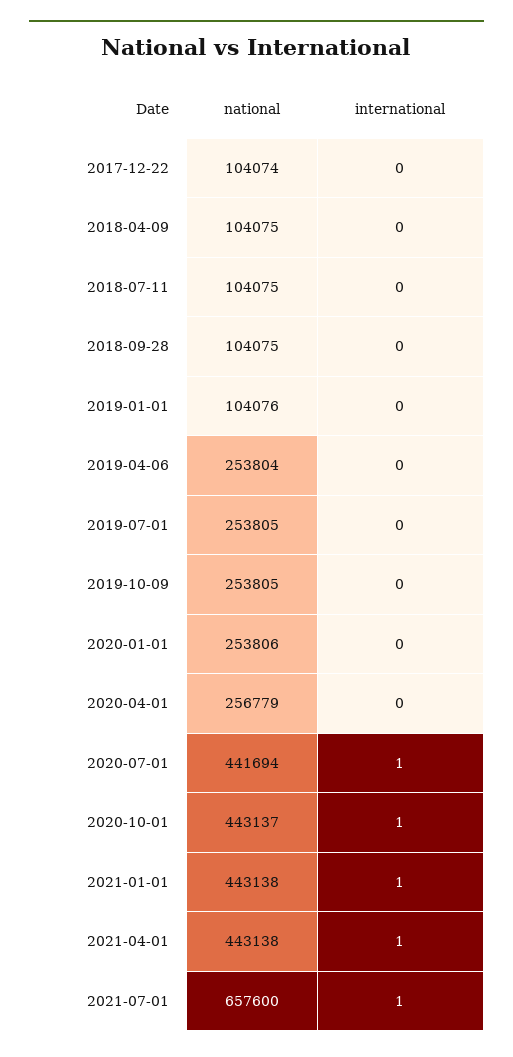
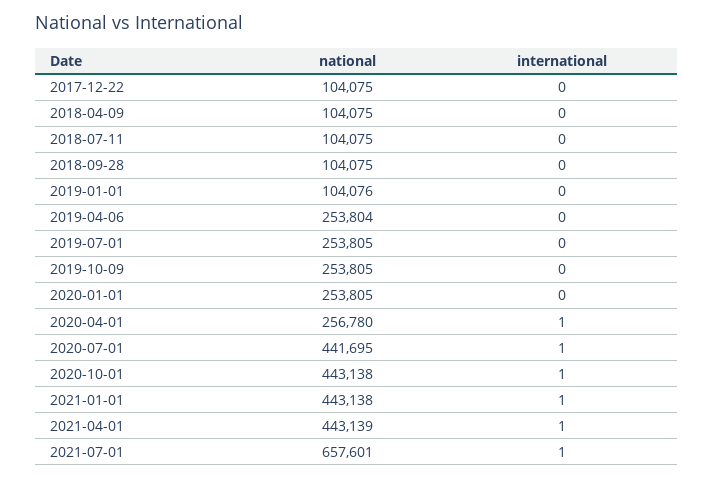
  {
    "national": {
-     "2017-12-22": 104074,
+     "2017-12-22": 104075,
      "2018-04-09": 104075,
      "2018-07-11": 104075,
      "2018-09-28": 104075,
      "2019-01-01": 104076,
      "2019-04-06": 253804,
      "2019-07-01": 253805,
      "2019-10-09": 253805,
-     "2020-01-01": 253806,
+     "2020-01-01": 253805,
-     "2020-04-01": 256779,
+     "2020-04-01": 256780,
-     "2020-07-01": 441694,
+     "2020-07-01": 441695,
-     "2020-10-01": 443137,
+     "2020-10-01": 443138,
      "2021-01-01": 443138,
-     "2021-04-01": 443138,
+     "2021-04-01": 443139,
-     "2021-07-01": 657600
+     "2021-07-01": 657601
    },
    "international": {
      "2017-12-22": 0,
      "2018-04-09": 0,
      "2018-07-11": 0,
      "2018-09-28": 0,
      "2019-01-01": 0,
      "2019-04-06": 0,
      "2019-07-01": 0,
      "2019-10-09": 0,
      "2020-01-01": 0,
-     "2020-04-01": 0,
+     "2020-04-01": 1,
      "2020-07-01": 1,
      "2020-10-01": 1,
      "2021-01-01": 1,
      "2021-04-01": 1,
      "2021-07-01": 1
    }
  }

